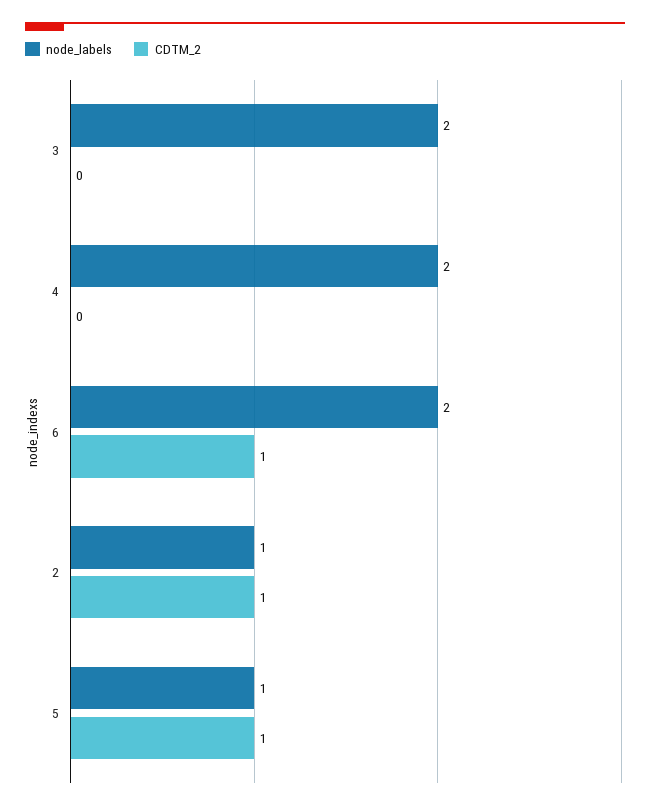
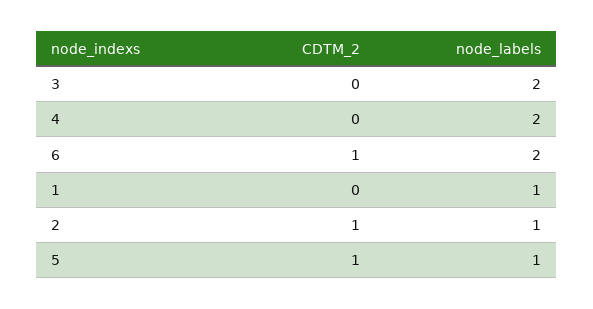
  {
    "node_labels": {
      "3": 2,
      "4": 2,
      "6": 2,
      "2": 1,
-     "5": 1
+     "5": 1,
+     "1": 1
    },
    "CDTM_2": {
      "3": 0,
      "4": 0,
      "6": 1,
      "2": 1,
-     "5": 1
+     "5": 1,
+     "1": 0
    }
  }

